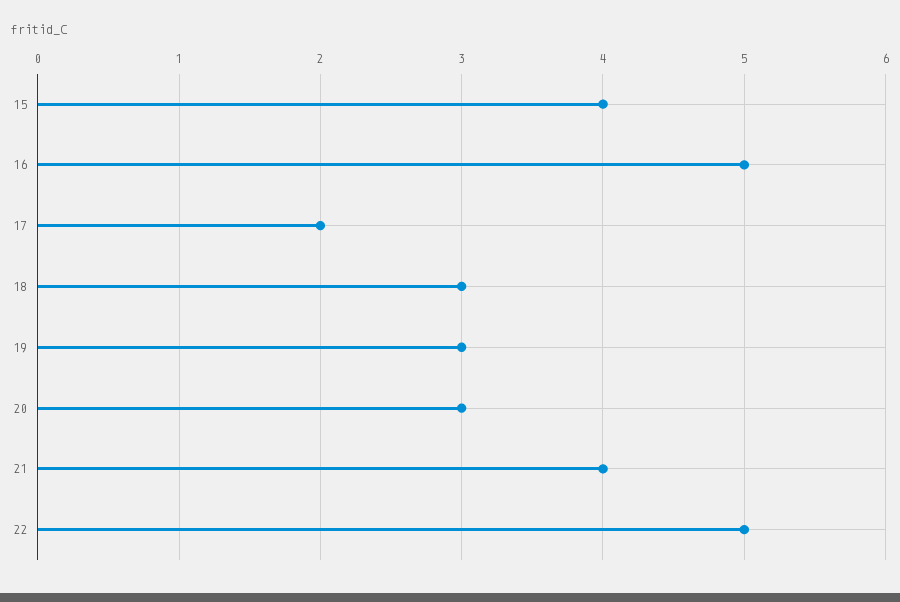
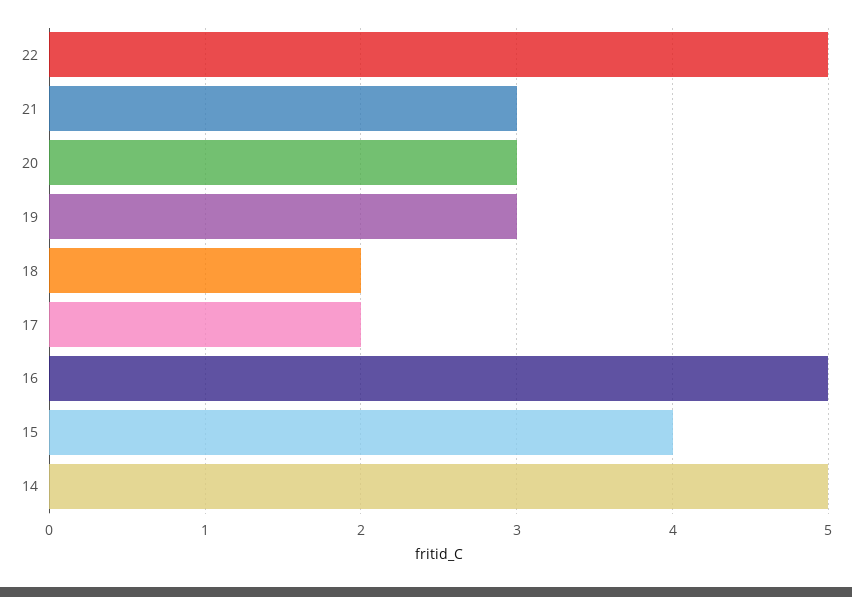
  {
    "15": 4,
    "16": 5,
    "17": 2,
-   "18": 3,
+   "18": 2,
    "19": 3,
    "20": 3,
-   "21": 4,
+   "21": 3,
-   "22": 5
+   "22": 5,
+   "14": 5
  }

